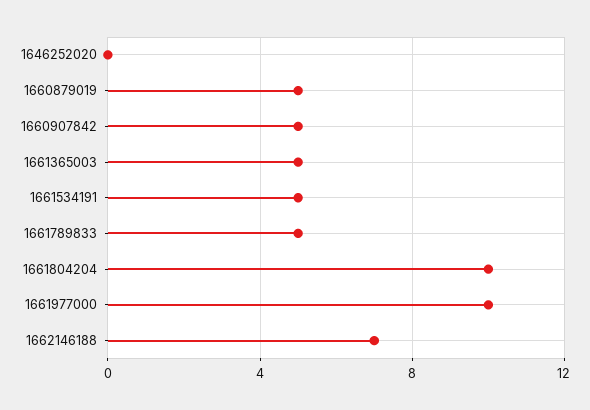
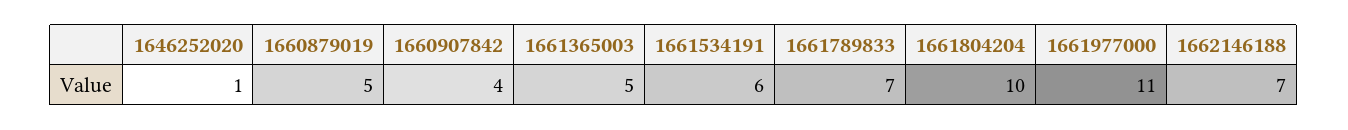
  {
-   "1646252020": 0,
+   "1646252020": 1,
    "1660879019": 5,
-   "1660907842": 5,
+   "1660907842": 4,
    "1661365003": 5,
-   "1661534191": 5,
+   "1661534191": 6,
-   "1661789833": 5,
+   "1661789833": 7,
    "1661804204": 10,
-   "1661977000": 10,
+   "1661977000": 11,
    "1662146188": 7
  }

